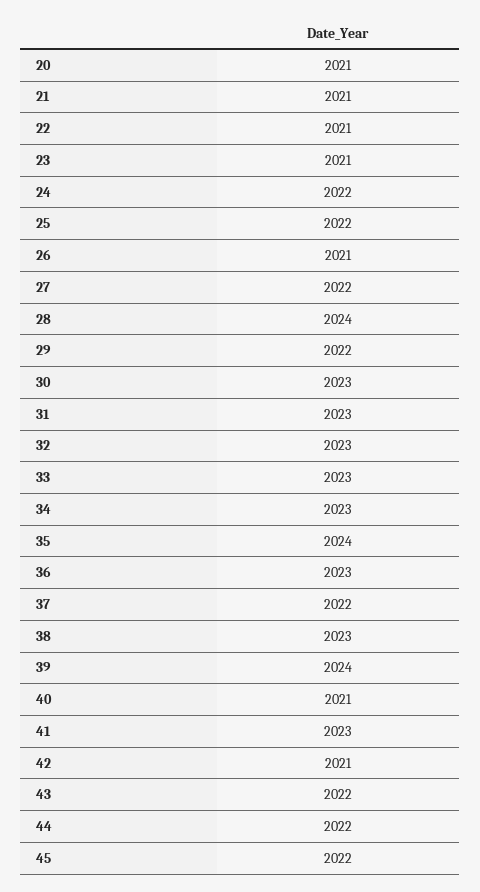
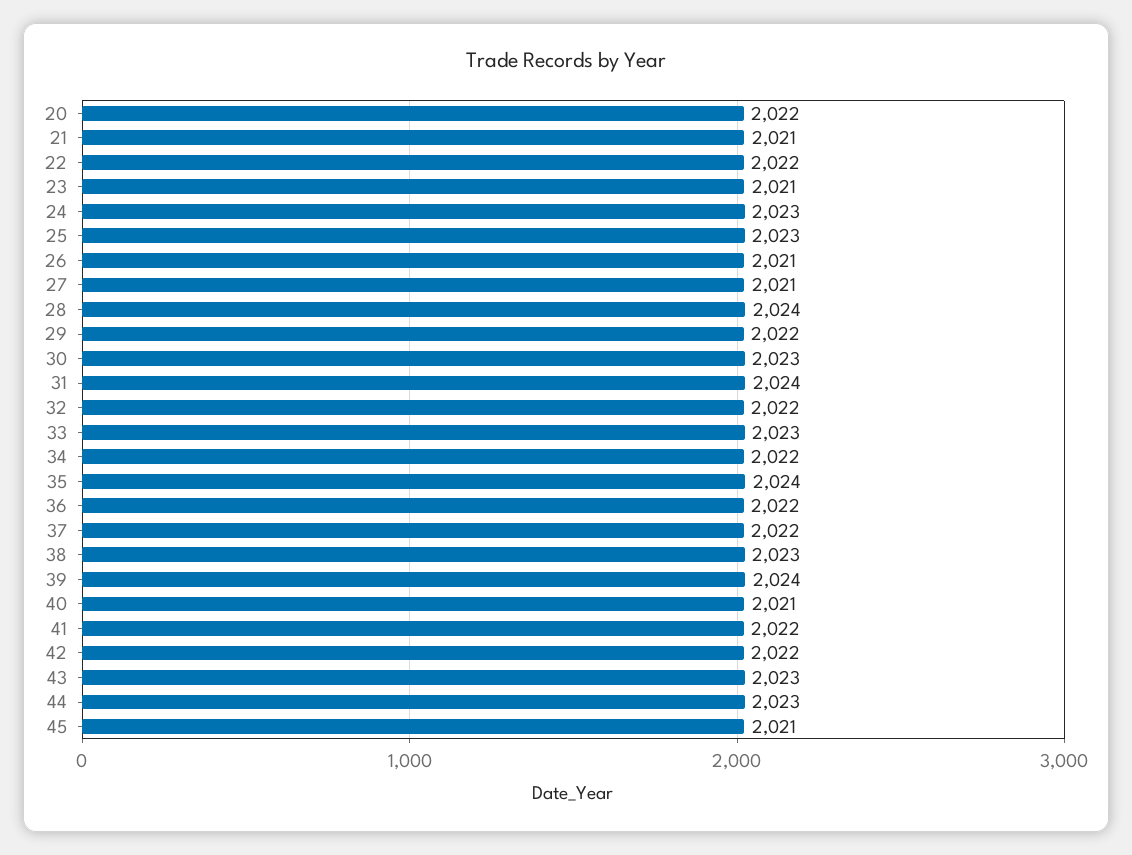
  {
-   "20": 2021,
+   "20": 2022,
    "21": 2021,
-   "22": 2021,
+   "22": 2022,
    "23": 2021,
-   "24": 2022,
+   "24": 2023,
-   "25": 2022,
+   "25": 2023,
    "26": 2021,
-   "27": 2022,
+   "27": 2021,
    "28": 2024,
    "29": 2022,
    "30": 2023,
-   "31": 2023,
+   "31": 2024,
-   "32": 2023,
+   "32": 2022,
    "33": 2023,
-   "34": 2023,
+   "34": 2022,
    "35": 2024,
-   "36": 2023,
+   "36": 2022,
    "37": 2022,
    "38": 2023,
    "39": 2024,
    "40": 2021,
-   "41": 2023,
+   "41": 2022,
-   "42": 2021,
+   "42": 2022,
-   "43": 2022,
+   "43": 2023,
-   "44": 2022,
+   "44": 2023,
-   "45": 2022
+   "45": 2021
  }

